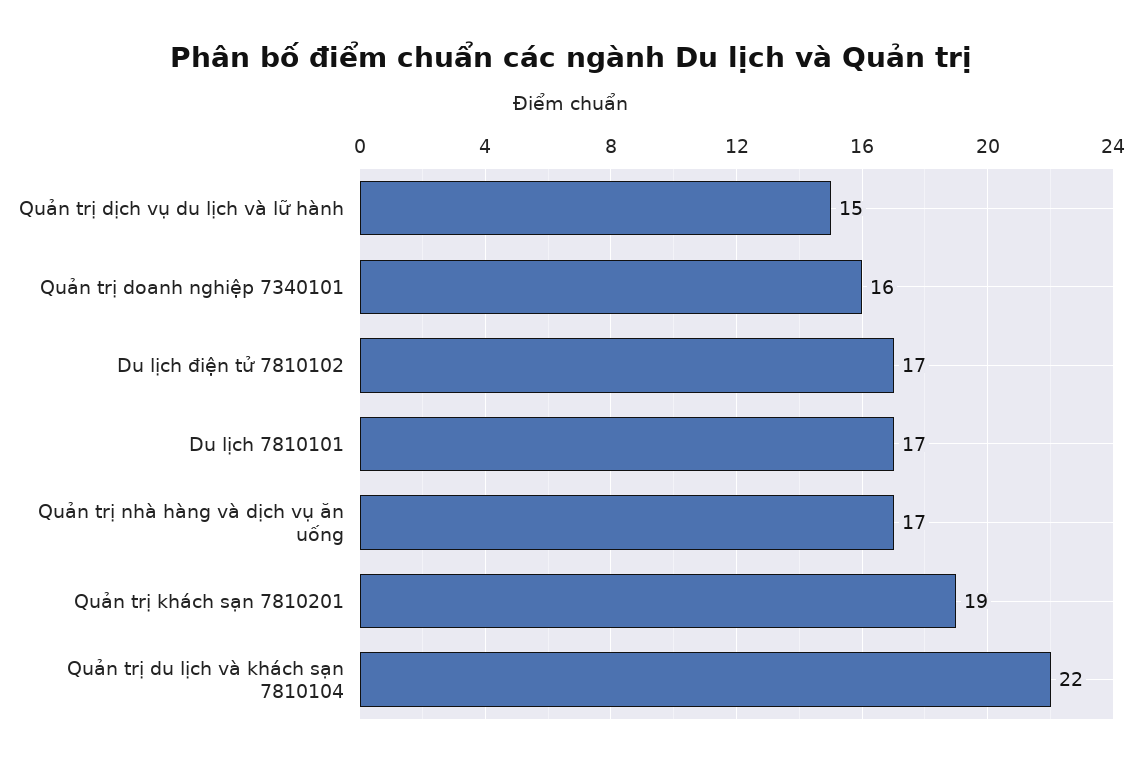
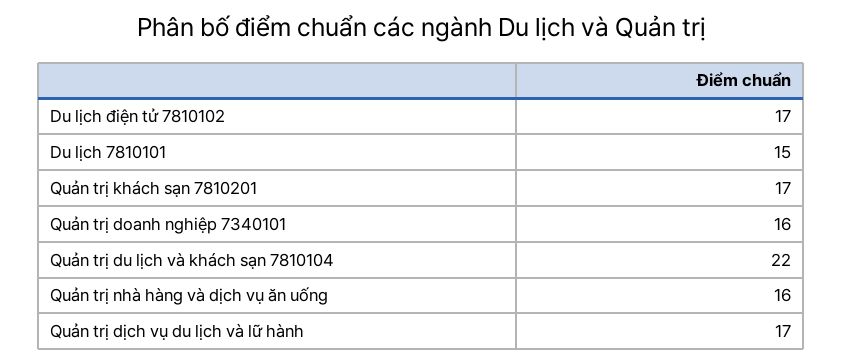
  {
-   "Quản trị dịch vụ du lịch và lữ hành": 15,
+   "Quản trị dịch vụ du lịch và lữ hành": 17,
    "Quản trị doanh nghiệp 7340101": 16,
    "Du lịch điện tử 7810102": 17,
-   "Du lịch 7810101": 17,
+   "Du lịch 7810101": 15,
-   "Quản trị nhà hàng và dịch vụ ăn uống": 17,
+   "Quản trị nhà hàng và dịch vụ ăn uống": 16,
-   "Quản trị khách sạn 7810201": 19,
+   "Quản trị khách sạn 7810201": 17,
    "Quản trị du lịch và khách sạn 7810104": 22
  }

